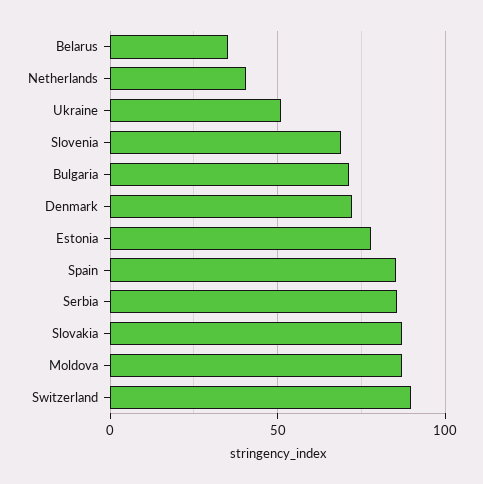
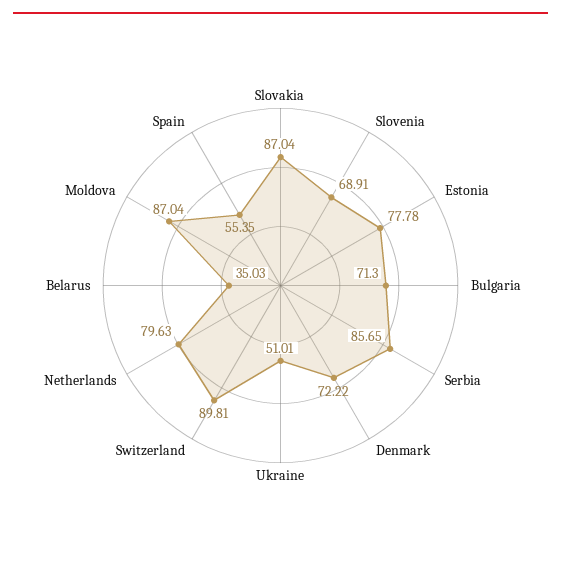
  {
    "Belarus": 35.03,
-   "Netherlands": 40,
+   "Netherlands": 79.63,
    "Ukraine": 51.01,
    "Slovenia": 68.91,
    "Bulgaria": 71.3,
    "Denmark": 72.22,
    "Estonia": 77.78,
-   "Spain": 85,
+   "Spain": 55.35,
    "Serbia": 85.65,
    "Slovakia": 87.04,
    "Moldova": 87.04,
    "Switzerland": 89.81
  }

